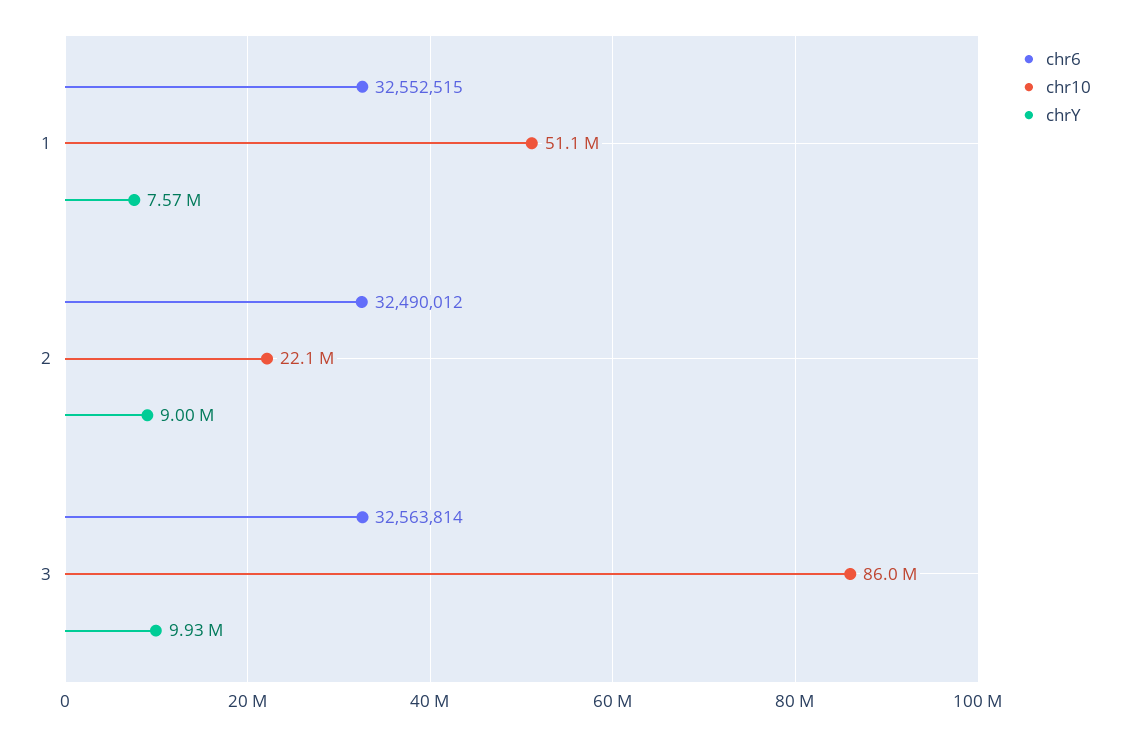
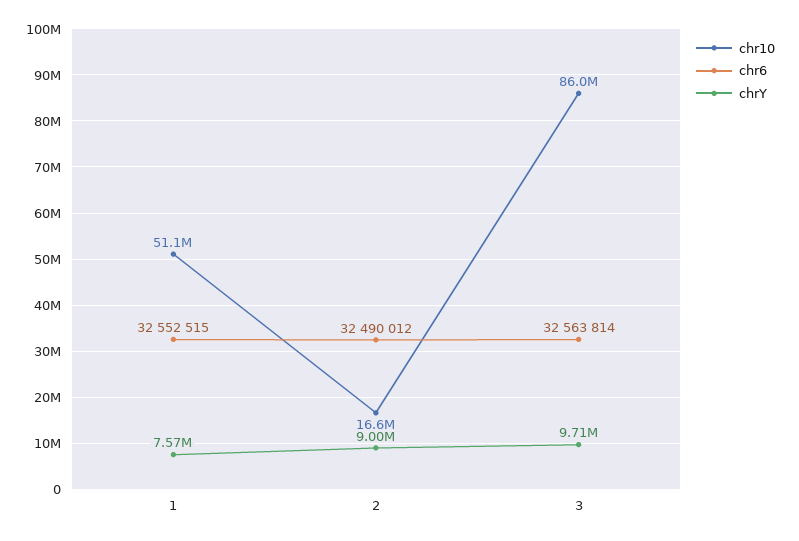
  {
    "chr6": {
      "1": 32552515,
      "2": 32490012,
      "3": 32563814
    },
    "chr10": {
      "1": 51100000,
-     "2": 22100000,
+     "2": 16600000,
      "3": 86000000
    },
    "chrY": {
      "1": 7570000,
      "2": 9000000,
-     "3": 9930000
+     "3": 9710000
    }
  }

